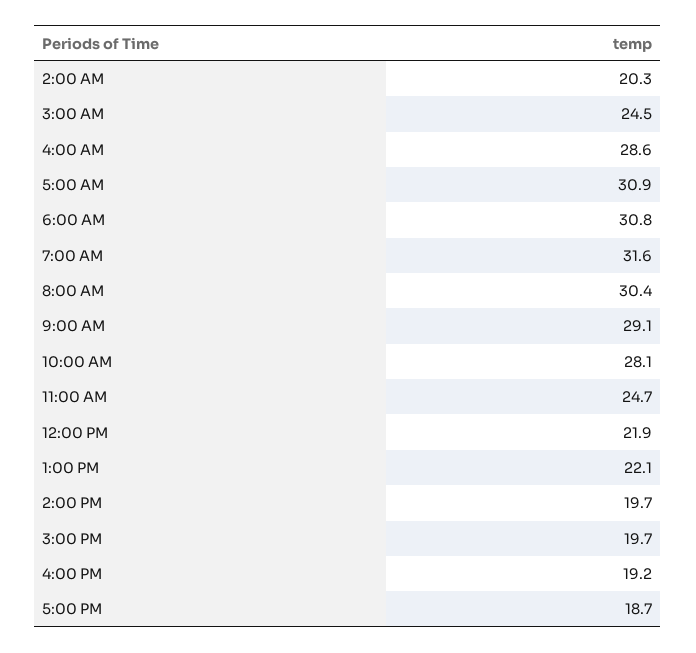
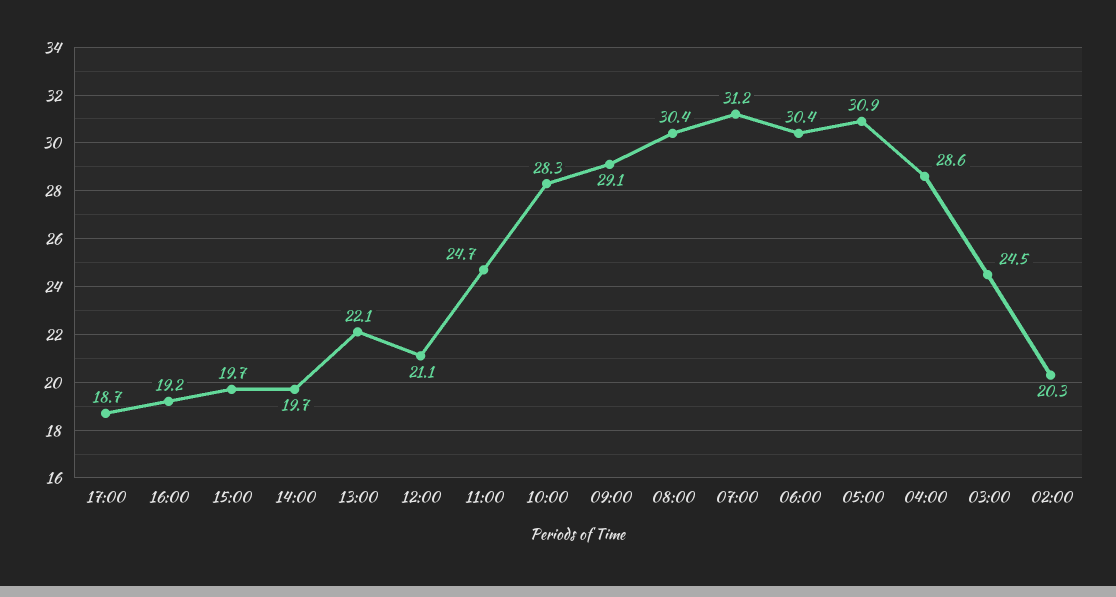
  {
    "2:00 AM": 20.3,
    "3:00 AM": 24.5,
    "4:00 AM": 28.6,
    "5:00 AM": 30.9,
-   "6:00 AM": 30.8,
+   "6:00 AM": 30.4,
-   "7:00 AM": 31.6,
+   "7:00 AM": 31.2,
    "8:00 AM": 30.4,
    "9:00 AM": 29.1,
-   "10:00 AM": 28.1,
+   "10:00 AM": 28.3,
    "11:00 AM": 24.7,
-   "12:00 PM": 21.9,
+   "12:00 PM": 21.1,
    "1:00 PM": 22.1,
    "2:00 PM": 19.7,
    "3:00 PM": 19.7,
    "4:00 PM": 19.2,
    "5:00 PM": 18.7
  }

